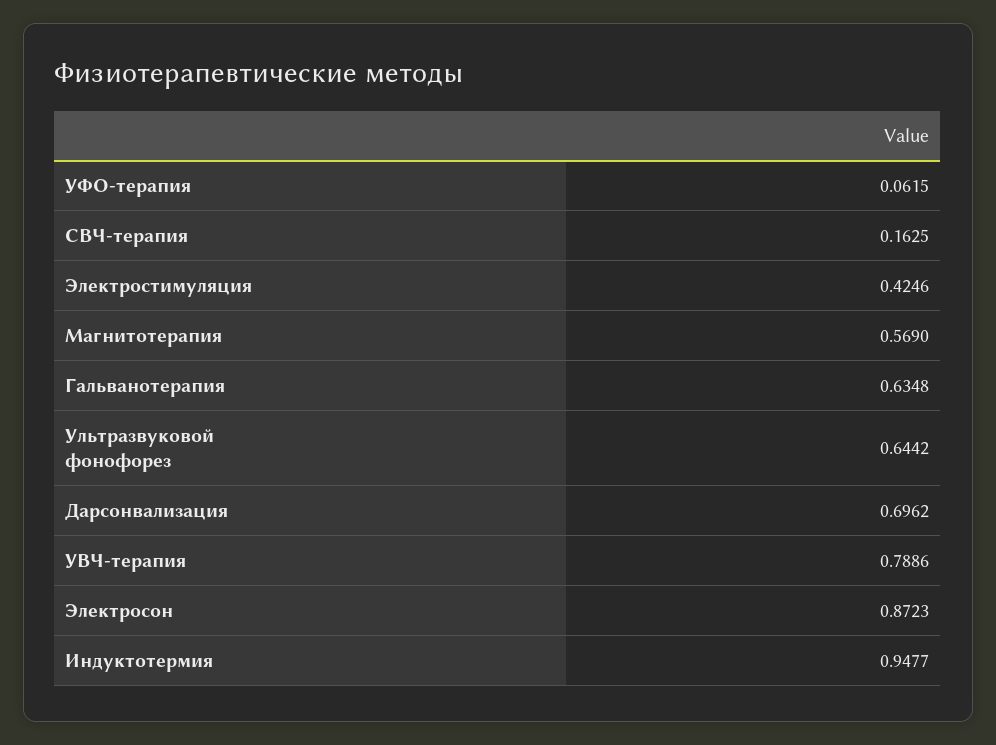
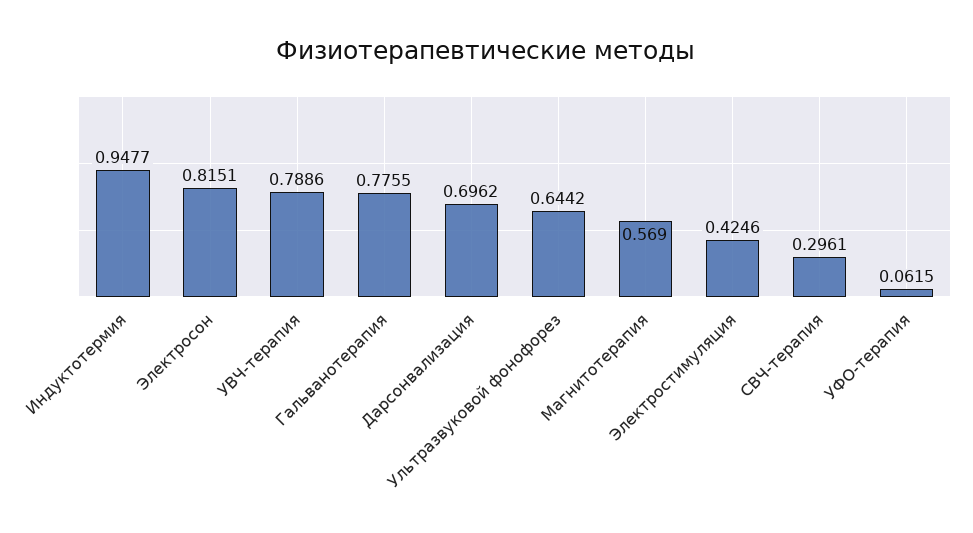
  {
    "УФО-терапия": 0.0615,
-   "СВЧ-терапия": 0.1625,
+   "СВЧ-терапия": 0.2961,
    "Электростимуляция": 0.4246,
    "Магнитотерапия": 0.569,
-   "Гальванотерапия": 0.6348,
+   "Гальванотерапия": 0.7755,
    "Ультразвуковой фонофорез": 0.6442,
    "Дарсонвализация": 0.6962,
    "УВЧ-терапия": 0.7886,
-   "Электросон": 0.8723,
+   "Электросон": 0.8151,
    "Индуктотермия": 0.9477
  }

